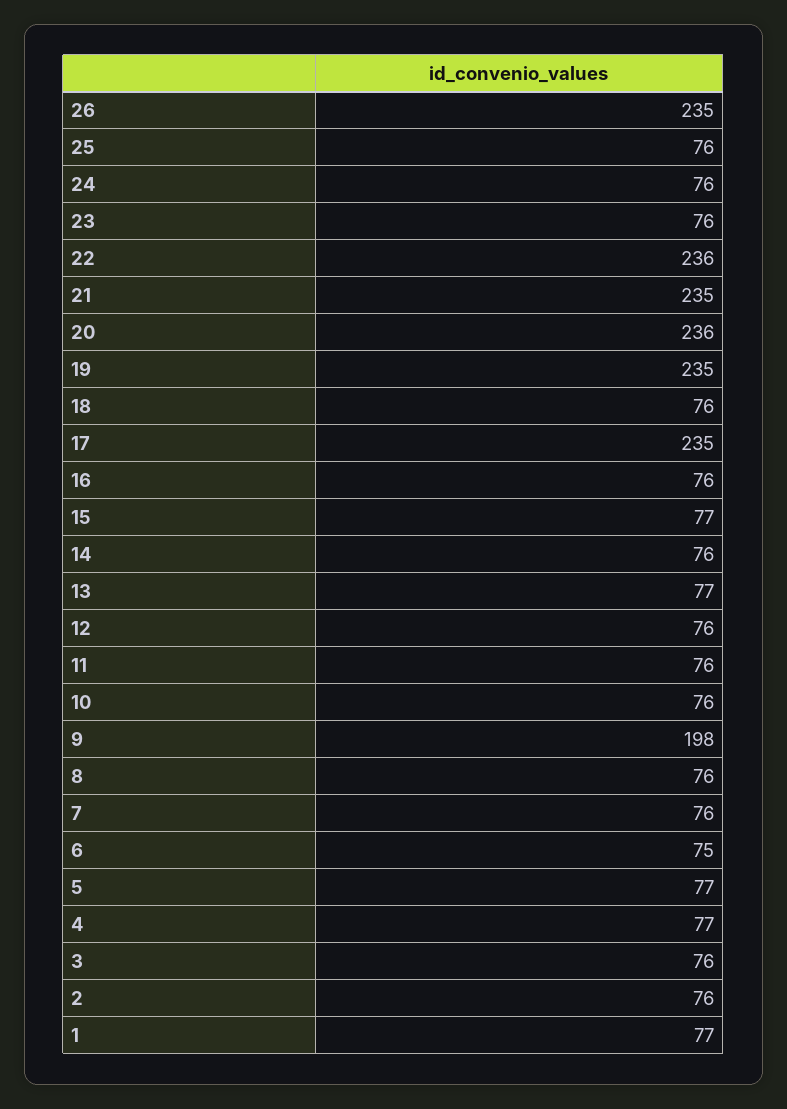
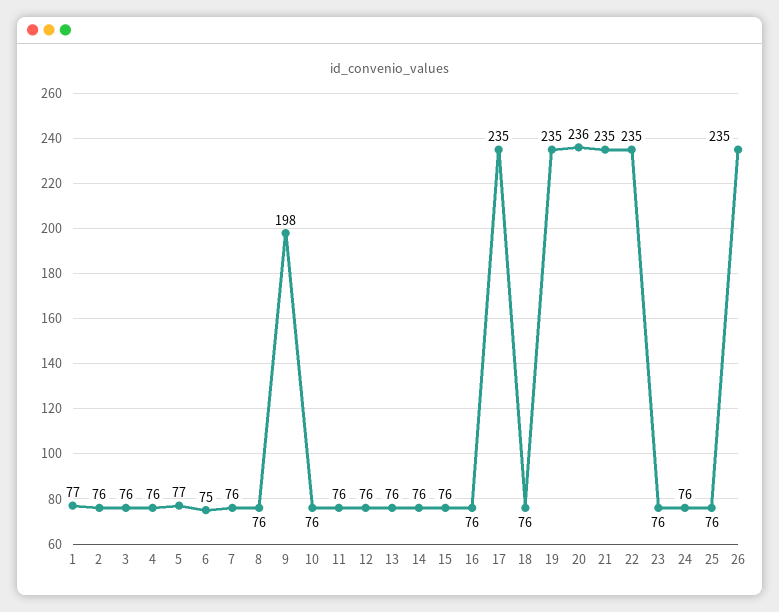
  {
    "26": 235,
    "25": 76,
    "24": 76,
    "23": 76,
-   "22": 236,
+   "22": 235,
    "21": 235,
    "20": 236,
    "19": 235,
    "18": 76,
    "17": 235,
    "16": 76,
-   "15": 77,
+   "15": 76,
    "14": 76,
-   "13": 77,
+   "13": 76,
    "12": 76,
    "11": 76,
    "10": 76,
    "9": 198,
    "8": 76,
    "7": 76,
    "6": 75,
    "5": 77,
-   "4": 77,
+   "4": 76,
    "3": 76,
    "2": 76,
    "1": 77
  }

